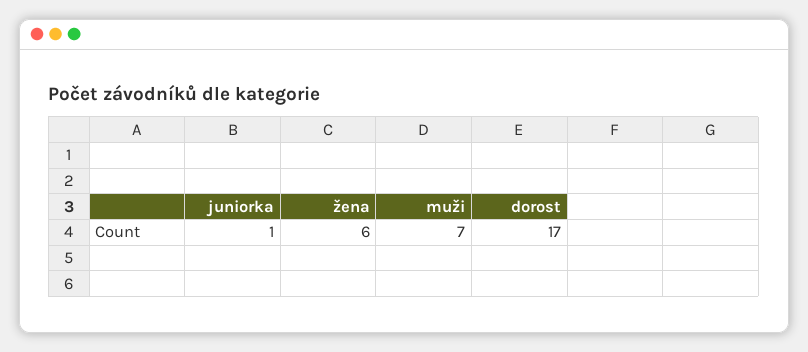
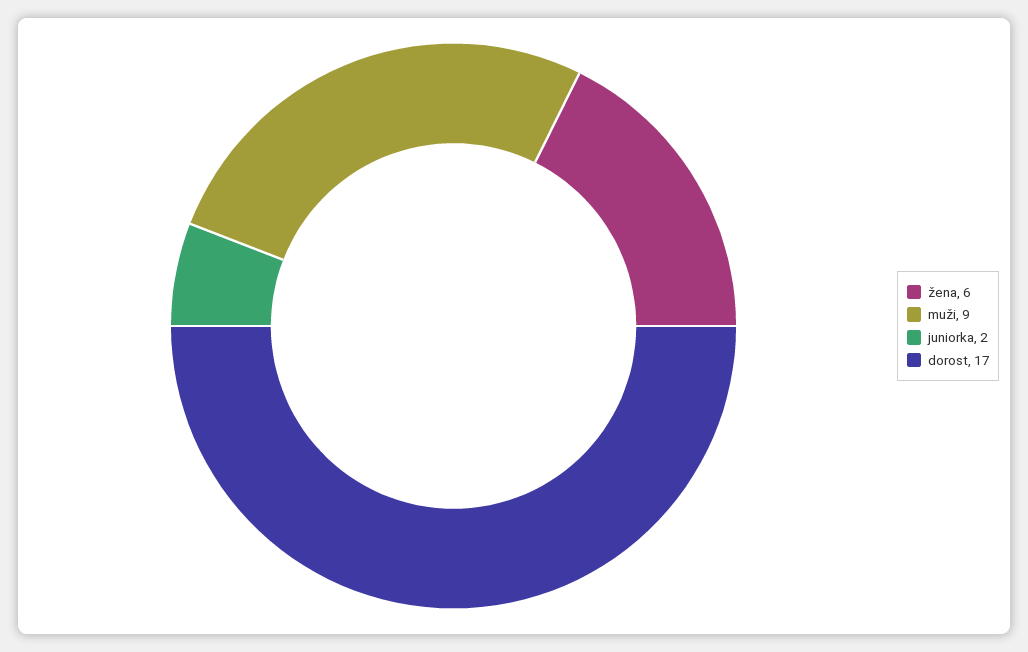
  {
-   "juniorka": 1,
+   "juniorka": 2,
    "žena": 6,
-   "muži": 7,
+   "muži": 9,
    "dorost": 17
  }

